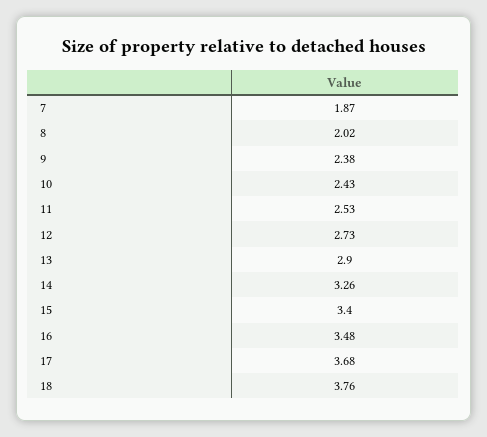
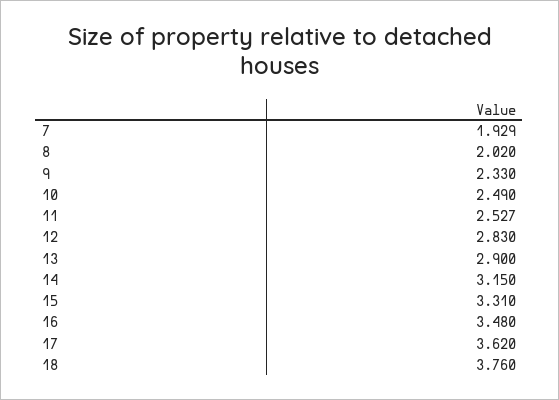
  {
-   "7": 1.87,
+   "7": 1.929,
    "8": 2.02,
-   "9": 2.38,
+   "9": 2.33,
-   "10": 2.43,
+   "10": 2.49,
    "11": 2.527,
-   "12": 2.73,
+   "12": 2.83,
    "13": 2.9,
-   "14": 3.26,
+   "14": 3.15,
-   "15": 3.4,
+   "15": 3.31,
    "16": 3.48,
-   "17": 3.68,
+   "17": 3.62,
    "18": 3.76
  }

